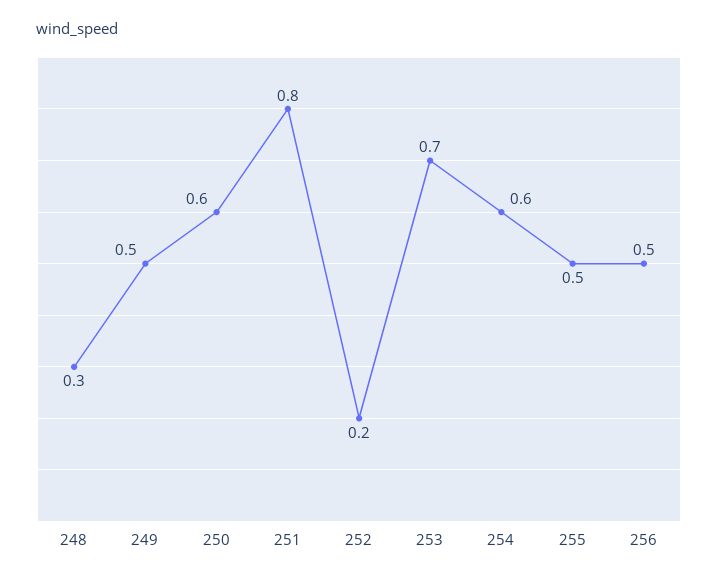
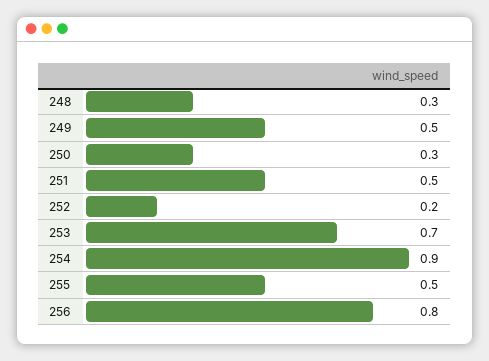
  {
    "248": 0.3,
    "249": 0.5,
-   "250": 0.6,
+   "250": 0.3,
-   "251": 0.8,
+   "251": 0.5,
    "252": 0.2,
    "253": 0.7,
-   "254": 0.6,
+   "254": 0.9,
    "255": 0.5,
-   "256": 0.5
+   "256": 0.8
  }

